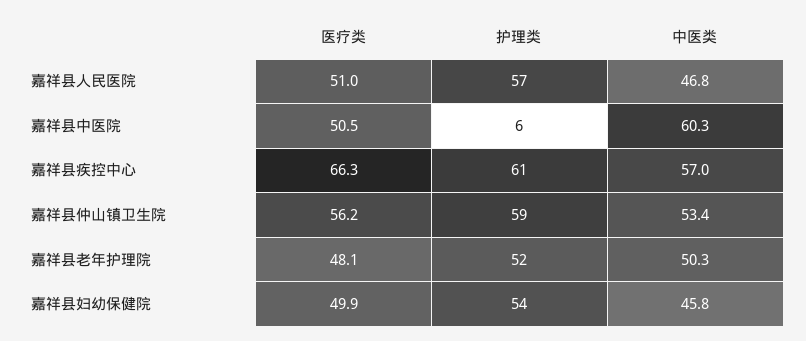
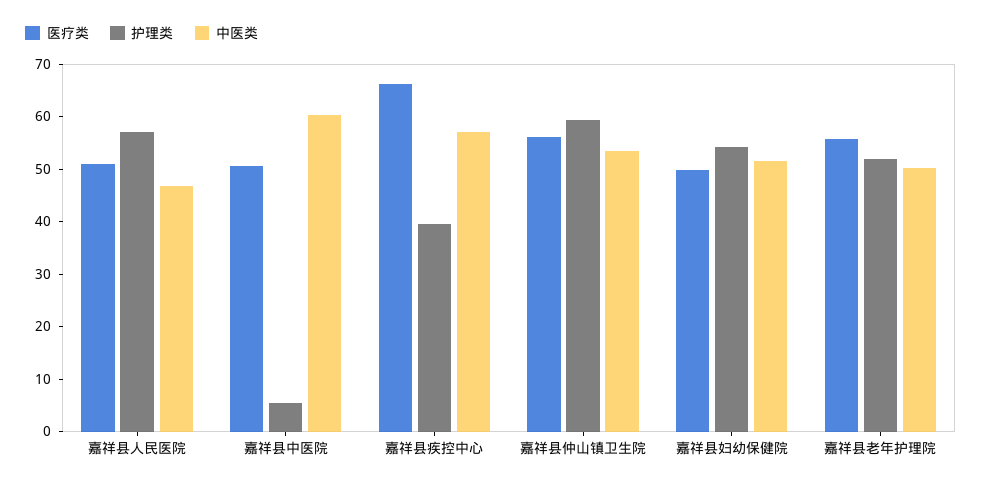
  {
    "医疗类": {
      "嘉祥县人民医院": 51,
      "嘉祥县中医院": 50.5,
      "嘉祥县疾控中心": 66.3,
      "嘉祥县仲山镇卫生院": 56.2,
-     "嘉祥县老年护理院": 48.1,
+     "嘉祥县老年护理院": 56,
      "嘉祥县妇幼保健院": 49.9
    },
    "护理类": {
      "嘉祥县人民医院": 57,
      "嘉祥县中医院": 6,
-     "嘉祥县疾控中心": 61,
+     "嘉祥县疾控中心": 40,
      "嘉祥县仲山镇卫生院": 59,
      "嘉祥县老年护理院": 52,
      "嘉祥县妇幼保健院": 54
    },
    "中医类": {
      "嘉祥县人民医院": 46.8,
      "嘉祥县中医院": 60.3,
      "嘉祥县疾控中心": 57,
      "嘉祥县仲山镇卫生院": 53.4,
      "嘉祥县老年护理院": 50.3,
-     "嘉祥县妇幼保健院": 45.8
+     "嘉祥县妇幼保健院": 52
    }
  }

